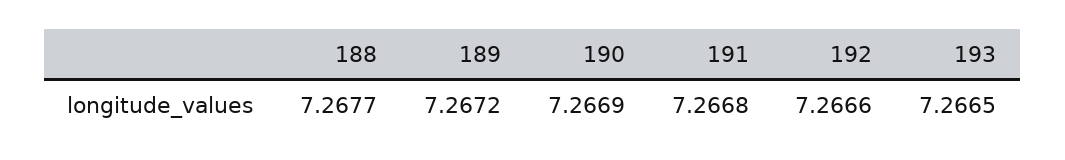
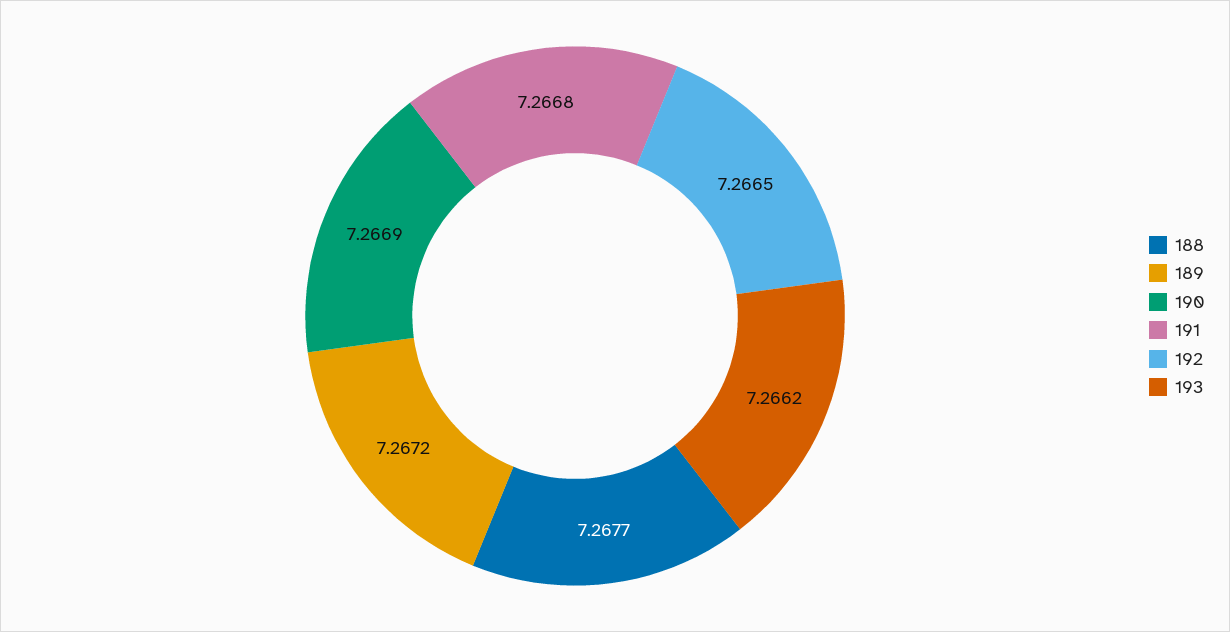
  {
    "188": 7.2677,
    "189": 7.2672,
    "190": 7.2669,
    "191": 7.2668,
-   "192": 7.2666,
+   "192": 7.2665,
-   "193": 7.2665
+   "193": 7.2662
  }

